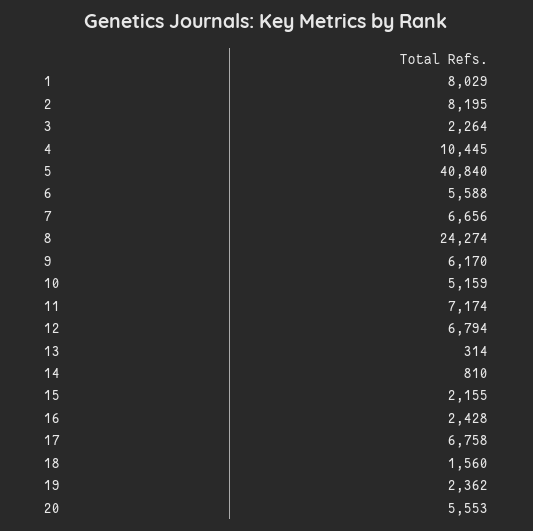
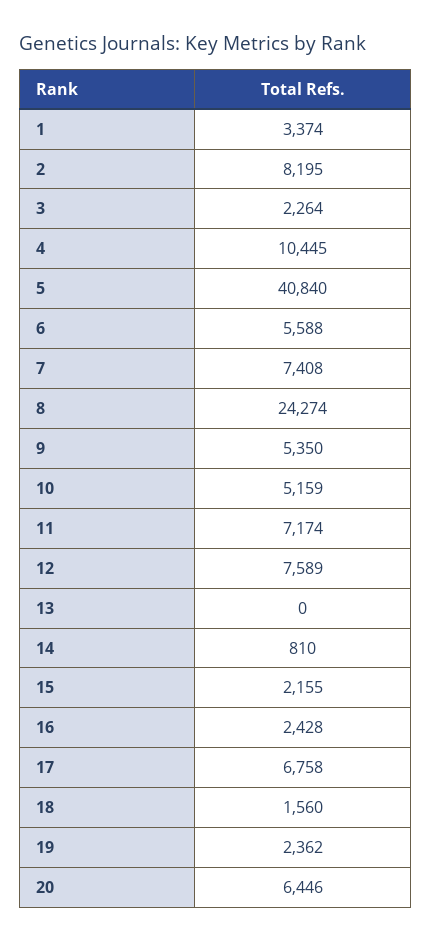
  {
-   "1": 8029,
+   "1": 3374,
    "2": 8195,
    "3": 2264,
    "4": 10445,
    "5": 40840,
    "6": 5588,
-   "7": 6656,
+   "7": 7408,
    "8": 24274,
-   "9": 6170,
+   "9": 5350,
    "10": 5159,
    "11": 7174,
-   "12": 6794,
+   "12": 7589,
-   "13": 314,
+   "13": 0,
    "14": 810,
    "15": 2155,
    "16": 2428,
    "17": 6758,
    "18": 1560,
    "19": 2362,
-   "20": 5553
+   "20": 6446
  }

